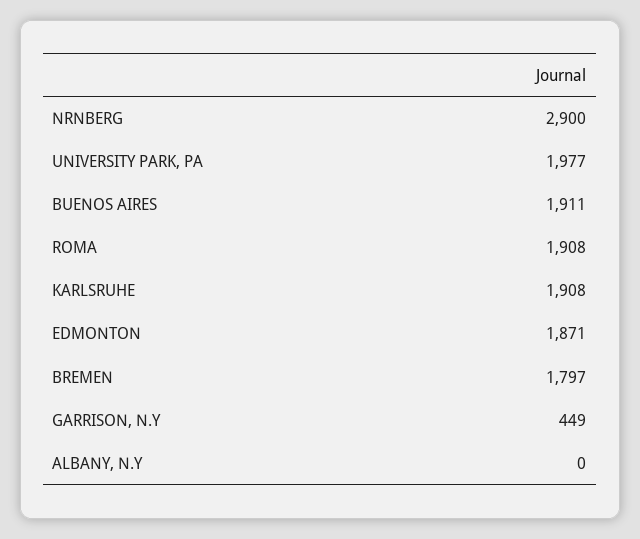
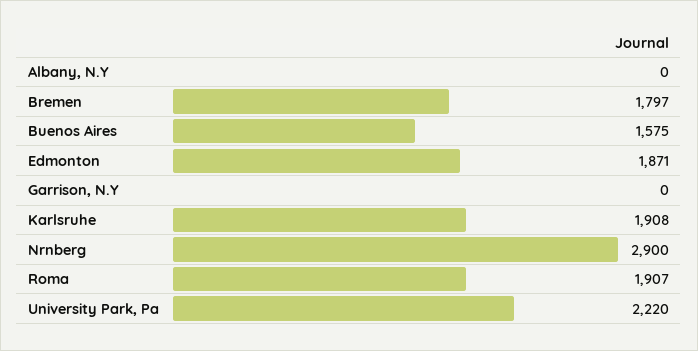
  {
    "NRNBERG": 2900,
-   "UNIVERSITY PARK, PA": 1977,
+   "UNIVERSITY PARK, PA": 2220,
-   "BUENOS AIRES": 1911,
+   "BUENOS AIRES": 1575,
-   "ROMA": 1908,
+   "ROMA": 1907,
    "KARLSRUHE": 1908,
    "EDMONTON": 1871,
    "BREMEN": 1797,
-   "GARRISON, N.Y": 449,
+   "GARRISON, N.Y": 0,
    "ALBANY, N.Y": 0
  }

